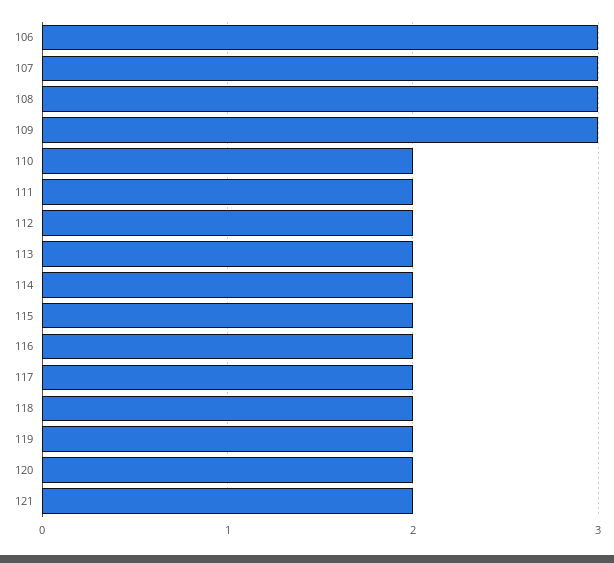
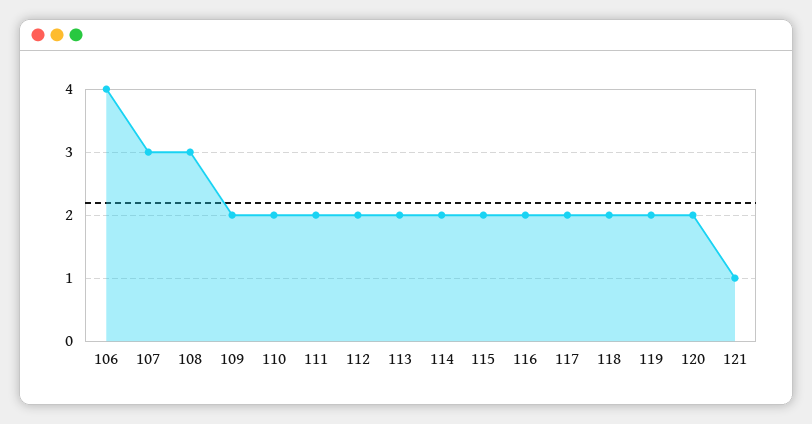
  {
-   "106": 3,
+   "106": 4,
    "107": 3,
    "108": 3,
-   "109": 3,
+   "109": 2,
    "110": 2,
    "111": 2,
    "112": 2,
    "113": 2,
    "114": 2,
    "115": 2,
    "116": 2,
    "117": 2,
    "118": 2,
    "119": 2,
    "120": 2,
-   "121": 2
+   "121": 1
  }

